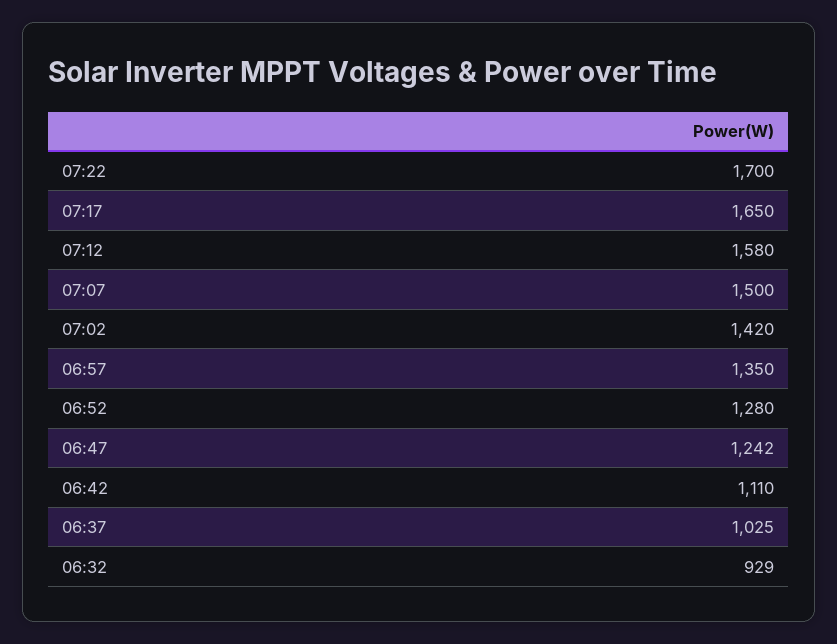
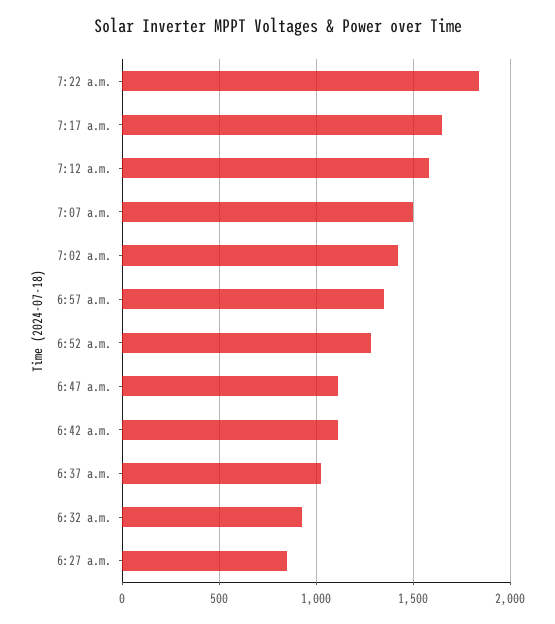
  {
-   "07:22": 1700,
+   "07:22": 1850,
    "07:17": 1650,
    "07:12": 1580,
    "07:07": 1500,
    "07:02": 1420,
    "06:57": 1350,
    "06:52": 1280,
-   "06:47": 1242,
+   "06:47": 1100,
    "06:42": 1110,
    "06:37": 1025,
-   "06:32": 929
+   "06:32": 929,
+   "6:27 a.m.": 850
  }

